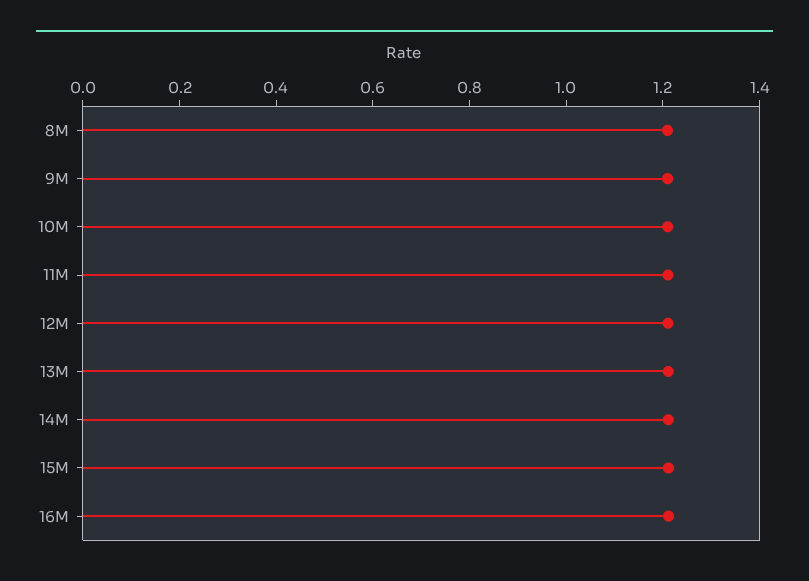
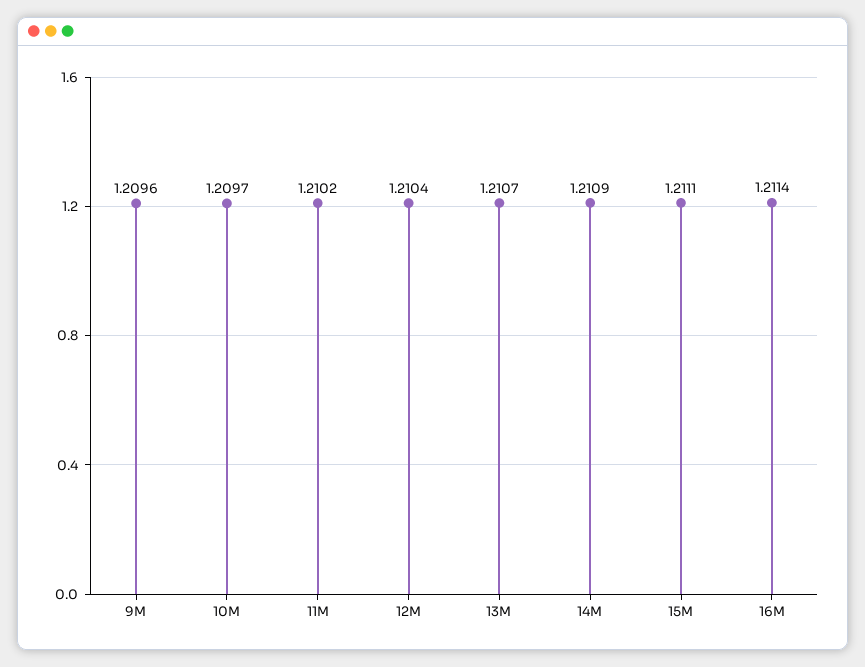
  {
-   "8M": 1.2,
    "9M": 1.2096,
    "10M": 1.2097,
    "11M": 1.2102,
    "12M": 1.2104,
    "13M": 1.2107,
    "14M": 1.2109,
    "15M": 1.2111,
    "16M": 1.2114
  }

